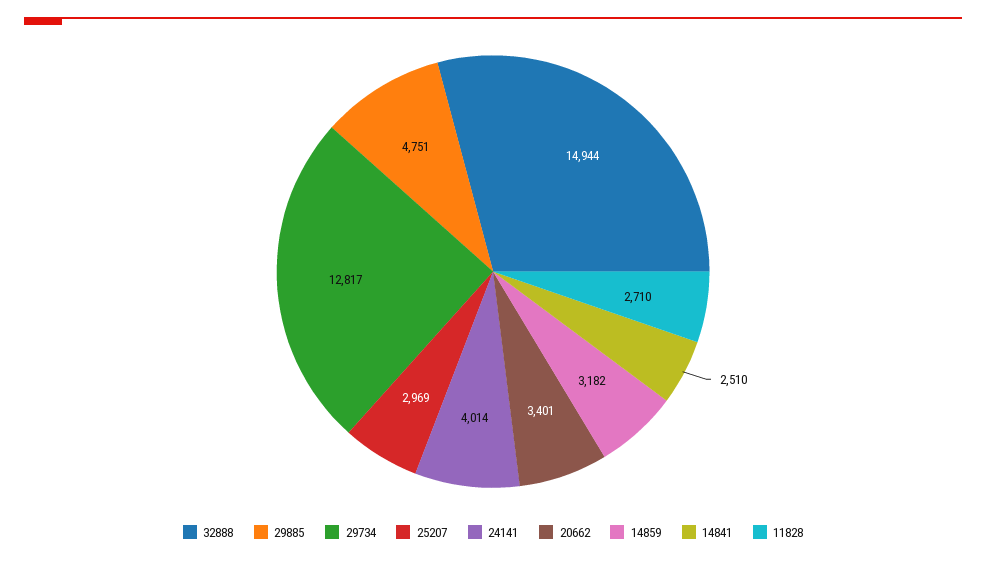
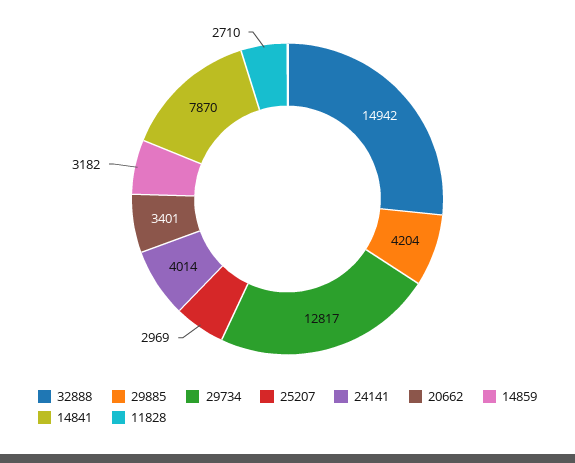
  {
-   "32888": 14944,
+   "32888": 14942,
-   "29885": 4751,
+   "29885": 4204,
    "29734": 12817,
    "25207": 2969,
    "24141": 4014,
    "20662": 3401,
    "14859": 3182,
-   "14841": 2510,
+   "14841": 7870,
    "11828": 2710
  }

